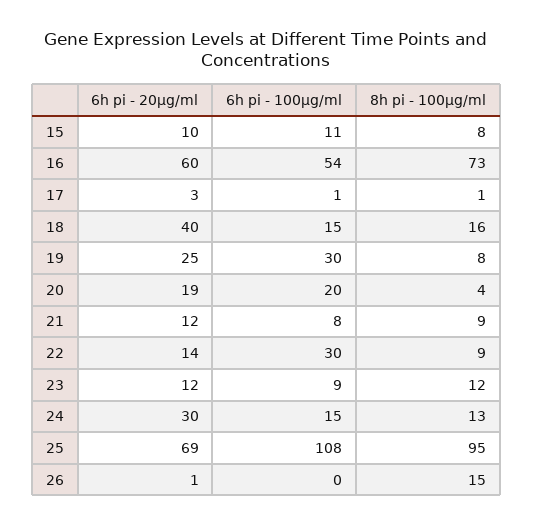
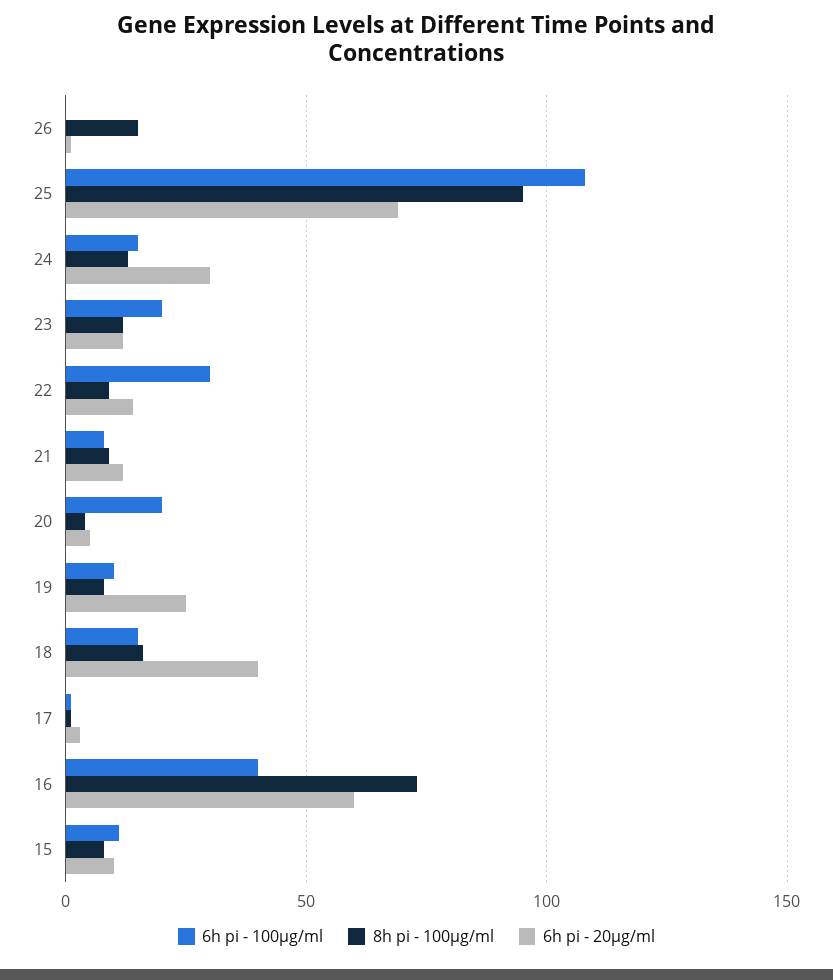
  {
    "6h pi - 20μg/ml": {
      "15": 10,
      "16": 60,
      "17": 3,
      "18": 40,
      "19": 25,
-     "20": 19,
+     "20": 5,
      "21": 12,
      "22": 14,
      "23": 12,
      "24": 30,
      "25": 69,
      "26": 1
    },
    "6h pi - 100μg/ml": {
      "15": 11,
-     "16": 54,
+     "16": 40,
      "17": 1,
      "18": 15,
-     "19": 30,
+     "19": 10,
      "20": 20,
      "21": 8,
      "22": 30,
-     "23": 9,
+     "23": 20,
      "24": 15,
      "25": 108,
      "26": 0
    },
    "8h pi - 100μg/ml": {
      "15": 8,
      "16": 73,
      "17": 1,
      "18": 16,
      "19": 8,
      "20": 4,
      "21": 9,
      "22": 9,
      "23": 12,
      "24": 13,
      "25": 95,
      "26": 15
    }
  }

